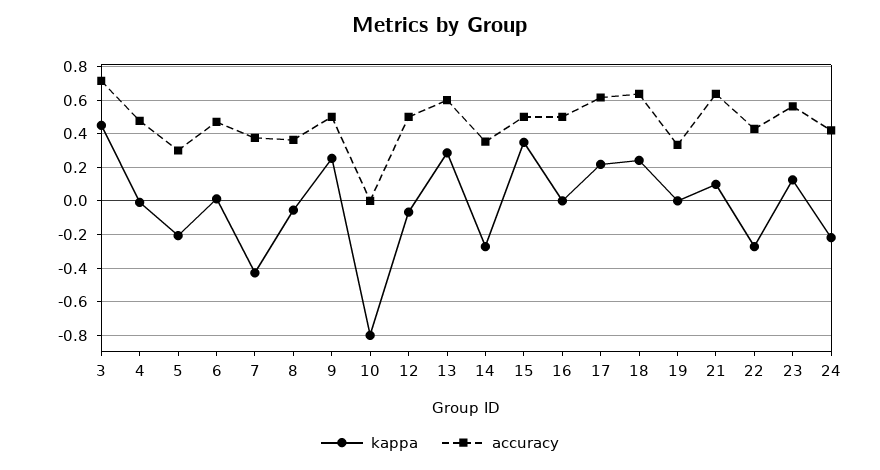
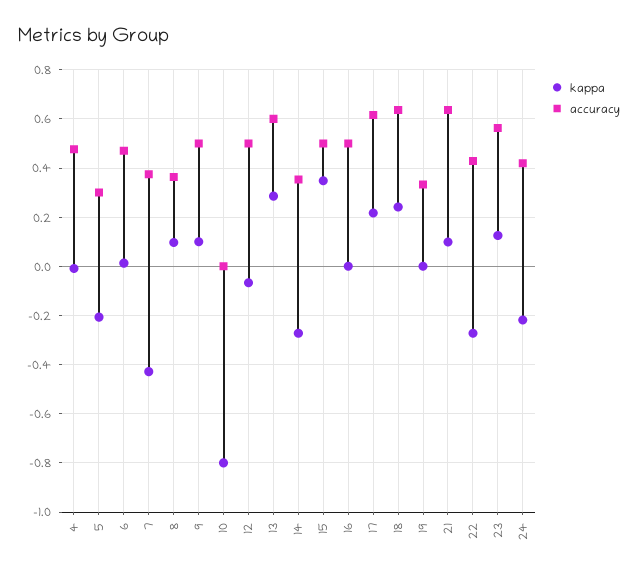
  {
    "kappa": {
-     "3": 0.45,
      "4": 0,
      "5": -0.2,
      "6": 0.025,
      "7": -0.425,
-     "8": -0.05,
+     "8": 0.1,
-     "9": 0.25,
+     "9": 0.1,
      "10": -0.8,
      "12": -0.075,
      "13": 0.275,
      "14": -0.275,
      "15": 0.35,
      "16": 0,
      "17": 0.225,
      "18": 0.25,
      "19": 0,
      "21": 0.1,
      "22": -0.275,
      "23": 0.125,
      "24": -0.225
    },
    "accuracy": {
-     "3": 0.7,
      "4": 0.475,
      "5": 0.3,
      "6": 0.475,
      "7": 0.375,
      "8": 0.375,
      "9": 0.5,
      "10": 0,
      "12": 0.5,
      "13": 0.6,
      "14": 0.35,
      "15": 0.5,
      "16": 0.5,
      "17": 0.625,
      "18": 0.625,
      "19": 0.325,
      "21": 0.625,
      "22": 0.425,
      "23": 0.575,
      "24": 0.425
    }
  }

